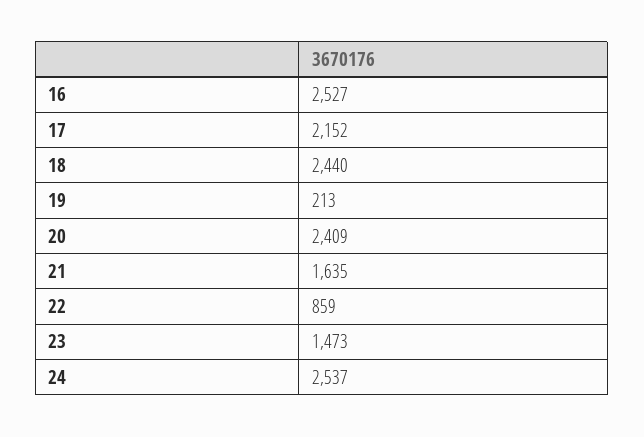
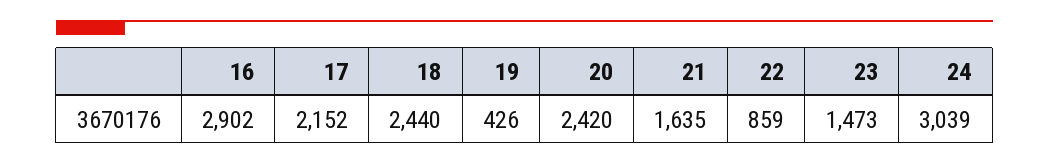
  {
-   "16": 2527,
+   "16": 2902,
    "17": 2152,
    "18": 2440,
-   "19": 213,
+   "19": 426,
-   "20": 2409,
+   "20": 2420,
    "21": 1635,
    "22": 859,
    "23": 1473,
-   "24": 2537
+   "24": 3039
  }

